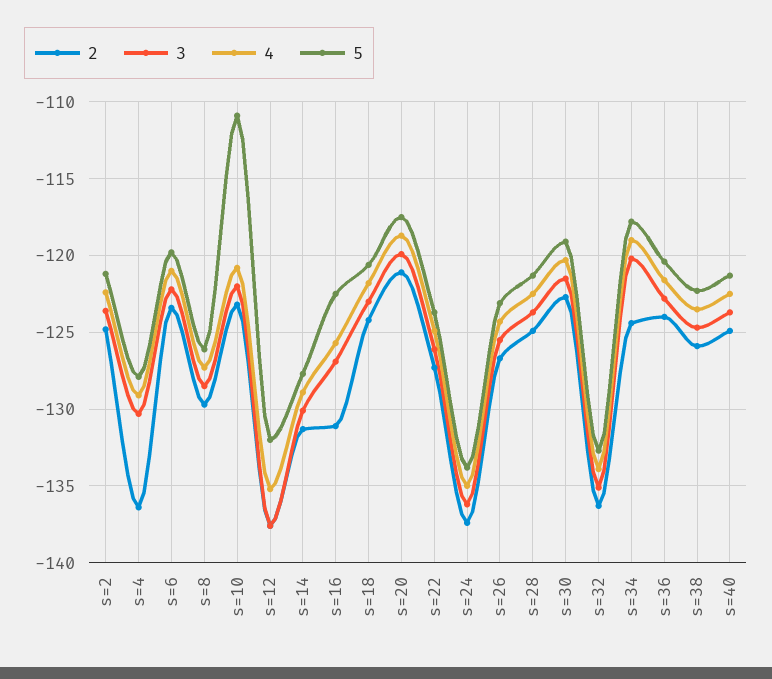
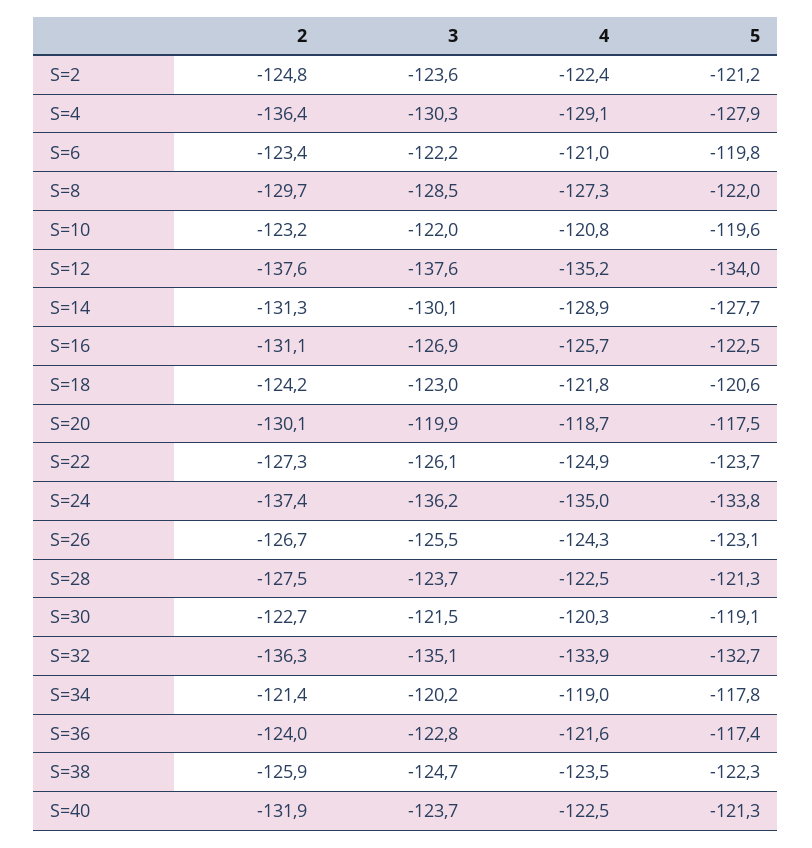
  {
    "2": {
      "s=2": -124.8,
      "s=4": -136.4,
      "s=6": -123.4,
      "s=8": -129.7,
      "s=10": -123.2,
      "s=12": -137.6,
      "s=14": -131.3,
      "s=16": -131.1,
      "s=18": -124.2,
-     "s=20": -121,
+     "s=20": -130.1,
      "s=22": -127.3,
      "s=24": -137.4,
      "s=26": -126.7,
-     "s=28": -125,
+     "s=28": -127.5,
      "s=30": -122.7,
      "s=32": -136.3,
-     "s=34": -124.5,
+     "s=34": -121.4,
      "s=36": -124,
      "s=38": -125.9,
-     "s=40": -125
+     "s=40": -131.9
    },
    "3": {
      "s=2": -123.6,
      "s=4": -130.3,
      "s=6": -122.2,
      "s=8": -128.5,
      "s=10": -122,
      "s=12": -137.6,
      "s=14": -130.1,
      "s=16": -126.9,
      "s=18": -123,
      "s=20": -119.9,
      "s=22": -126.1,
      "s=24": -136.2,
      "s=26": -125.5,
      "s=28": -123.7,
      "s=30": -121.5,
      "s=32": -135.1,
      "s=34": -120.2,
      "s=36": -122.8,
      "s=38": -124.7,
      "s=40": -123.7
    },
    "4": {
      "s=2": -122.4,
      "s=4": -129.1,
      "s=6": -121,
      "s=8": -127.3,
      "s=10": -120.8,
      "s=12": -135.2,
      "s=14": -128.9,
      "s=16": -125.7,
      "s=18": -121.8,
      "s=20": -118.7,
      "s=22": -124.9,
      "s=24": -135,
      "s=26": -124.3,
      "s=28": -122.5,
      "s=30": -120.3,
      "s=32": -133.9,
      "s=34": -119,
      "s=36": -121.6,
      "s=38": -123.5,
      "s=40": -122.5
    },
    "5": {
      "s=2": -121.2,
      "s=4": -127.9,
      "s=6": -119.8,
-     "s=8": -126,
+     "s=8": -122,
-     "s=10": -111,
+     "s=10": -119.6,
-     "s=12": -132,
+     "s=12": -134,
      "s=14": -127.7,
      "s=16": -122.5,
      "s=18": -120.6,
      "s=20": -117.5,
      "s=22": -123.7,
      "s=24": -133.8,
      "s=26": -123.1,
      "s=28": -121.3,
      "s=30": -119.1,
      "s=32": -132.7,
      "s=34": -117.8,
-     "s=36": -120.5,
+     "s=36": -117.4,
      "s=38": -122.3,
      "s=40": -121.3
    }
  }

